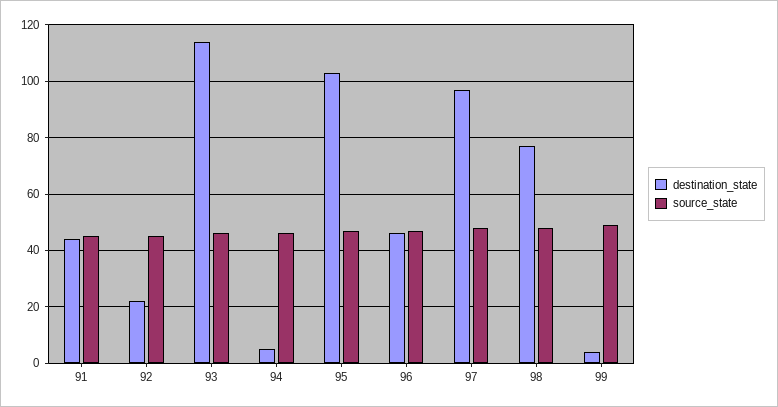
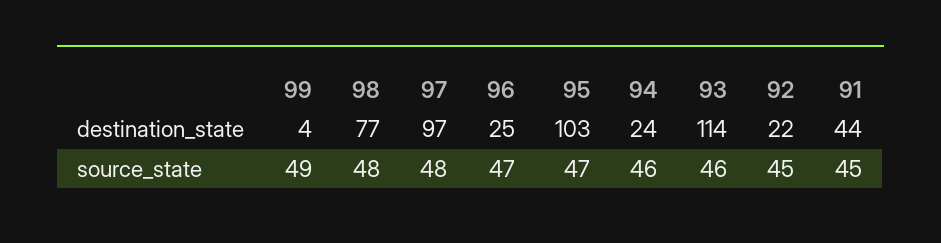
  {
    "destination_state": {
      "91": 44,
      "92": 22,
      "93": 114,
-     "94": 5,
+     "94": 24,
      "95": 103,
-     "96": 45,
+     "96": 25,
      "97": 97,
      "98": 77,
      "99": 4
    },
    "source_state": {
      "91": 45,
      "92": 45,
      "93": 46,
      "94": 46,
      "95": 47,
      "96": 47,
      "97": 48,
      "98": 48,
      "99": 49
    }
  }

